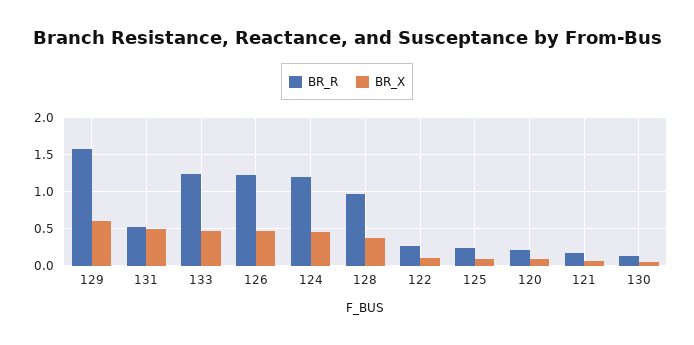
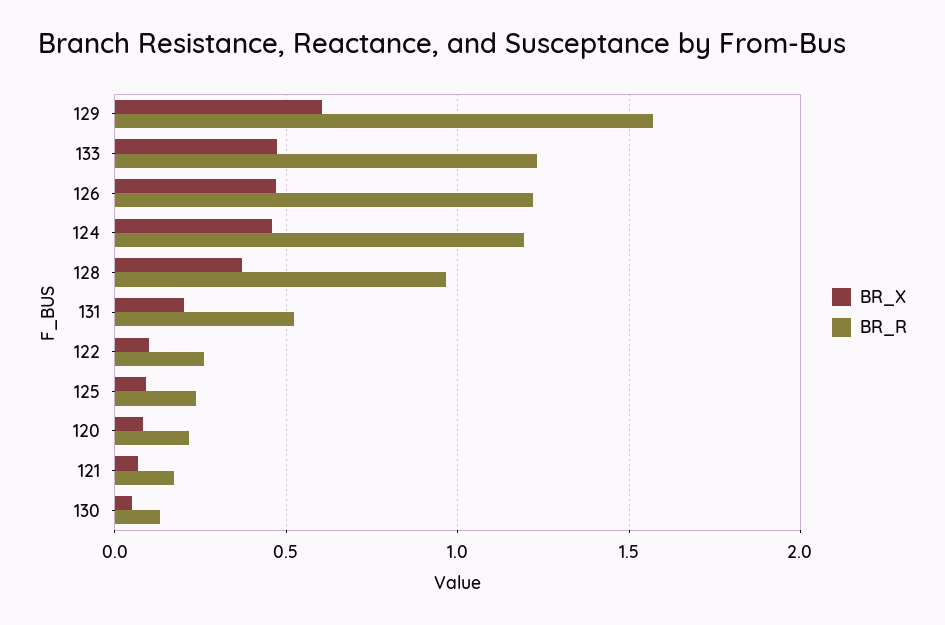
  {
    "BR_R": {
      "129": 1.55,
      "131": 0.5,
      "133": 1.25,
      "126": 1.2,
      "124": 1.2,
      "128": 0.95,
      "122": 0.25,
      "125": 0.25,
      "120": 0.2,
      "121": 0.15,
      "130": 0.15
    },
    "BR_X": {
      "129": 0.6,
-     "131": 0.5,
+     "131": 0.2,
      "133": 0.45,
      "126": 0.45,
      "124": 0.45,
      "128": 0.35,
      "122": 0.1,
      "125": 0.1,
      "120": 0.1,
      "121": 0.05,
      "130": 0.05
    }
  }

